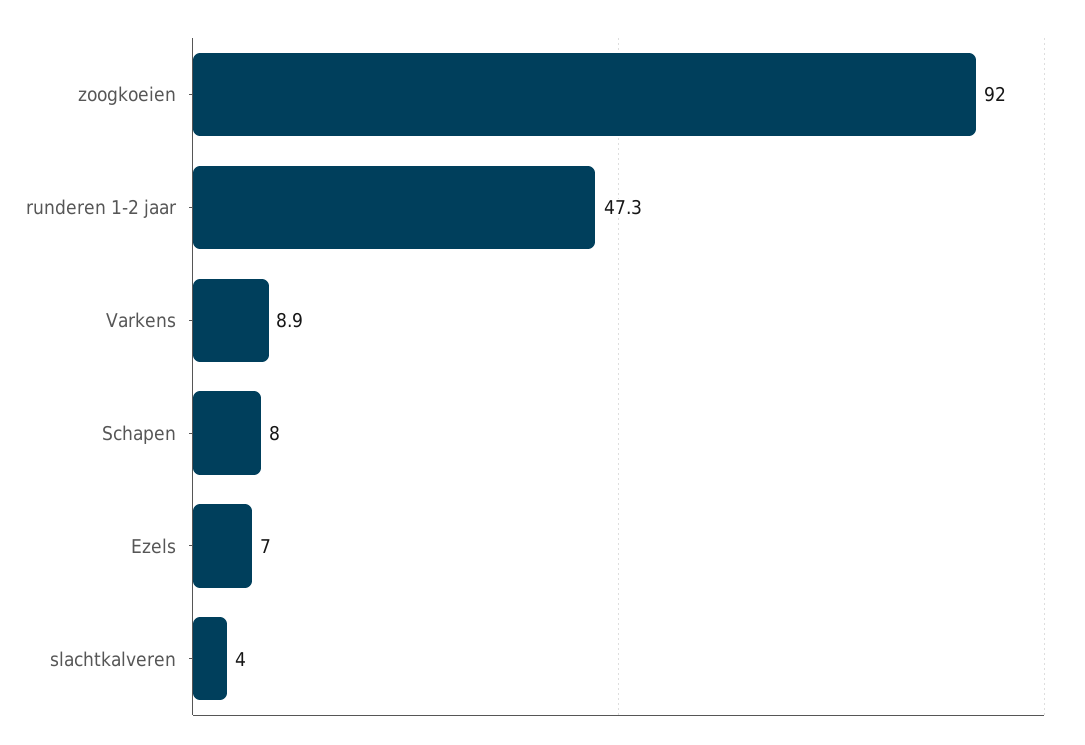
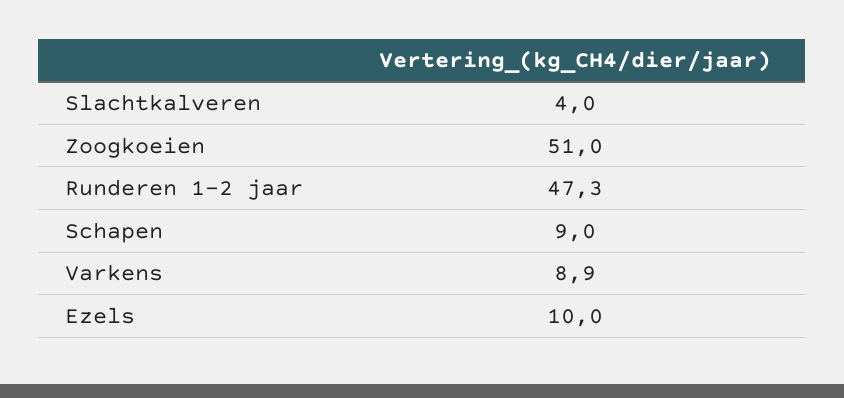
  {
-   "zoogkoeien": 92,
+   "zoogkoeien": 51,
    "runderen 1-2 jaar": 47.3,
    "Varkens": 8.9,
-   "Schapen": 8,
+   "Schapen": 9,
-   "Ezels": 7,
+   "Ezels": 10,
    "slachtkalveren": 4
  }

